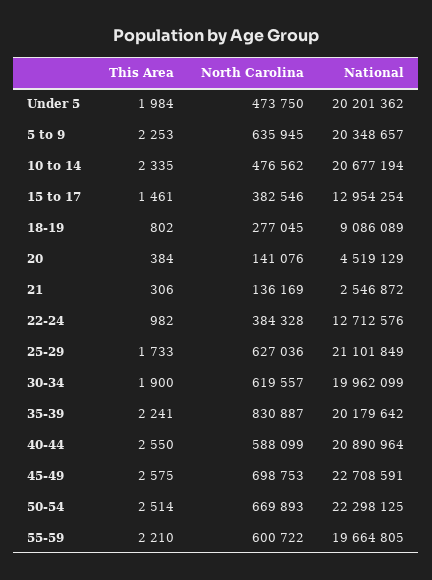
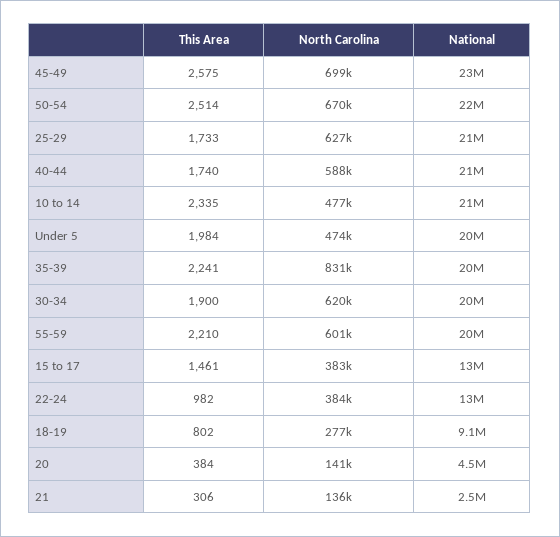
  {
    "This Area": {
      "Under 5": 1984,
-     "5 to 9": 2253,
      "10 to 14": 2335,
      "15 to 17": 1461,
      "18-19": 802,
      "20": 384,
      "21": 306,
      "22-24": 982,
      "25-29": 1733,
      "30-34": 1900,
      "35-39": 2241,
-     "40-44": 2550,
+     "40-44": 1740,
      "45-49": 2575,
      "50-54": 2514,
      "55-59": 2210
    },
    "North Carolina": {
      "Under 5": 473750,
-     "5 to 9": 635945,
      "10 to 14": 476562,
      "15 to 17": 382546,
      "18-19": 277045,
      "20": 141076,
      "21": 136169,
      "22-24": 384328,
      "25-29": 627036,
      "30-34": 619557,
      "35-39": 830887,
      "40-44": 588099,
      "45-49": 698753,
      "50-54": 669893,
      "55-59": 600722
    },
    "National": {
      "Under 5": 20201362,
-     "5 to 9": 20348657,
      "10 to 14": 20677194,
      "15 to 17": 12954254,
      "18-19": 9086089,
      "20": 4519129,
      "21": 2546872,
      "22-24": 12712576,
      "25-29": 21101849,
      "30-34": 19962099,
      "35-39": 20179642,
      "40-44": 20890964,
      "45-49": 22708591,
      "50-54": 22298125,
      "55-59": 19664805
    }
  }

